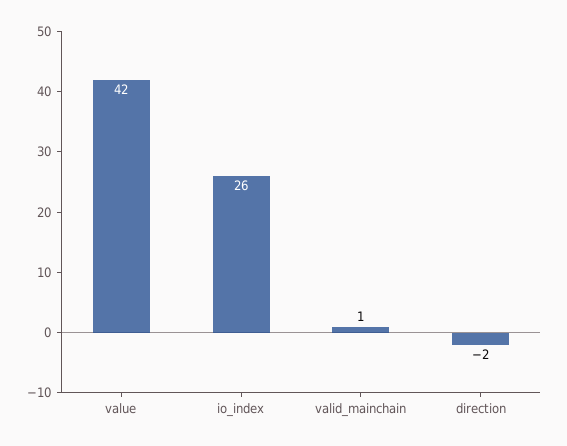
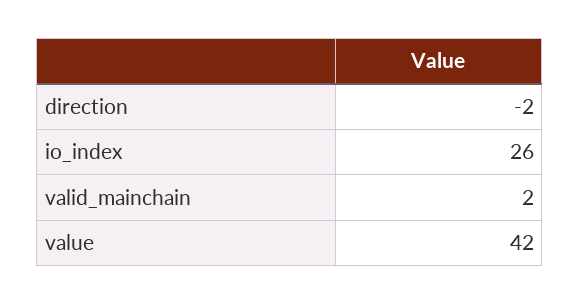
  {
    "value": 42,
    "io_index": 26,
-   "valid_mainchain": 1,
+   "valid_mainchain": 2,
    "direction": -2
  }

